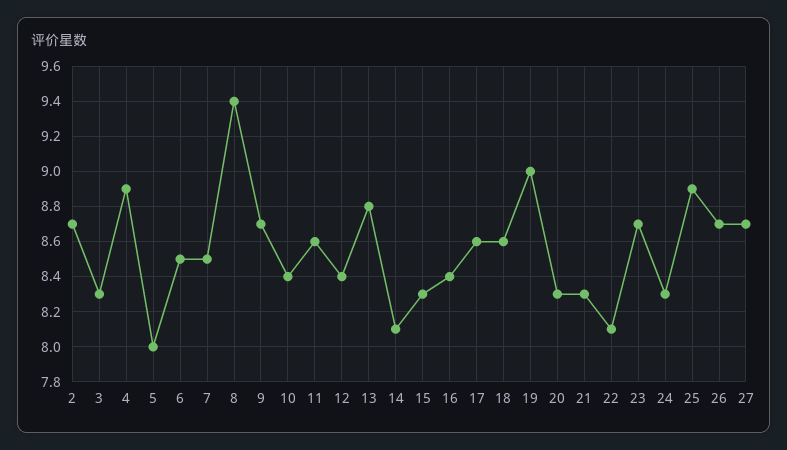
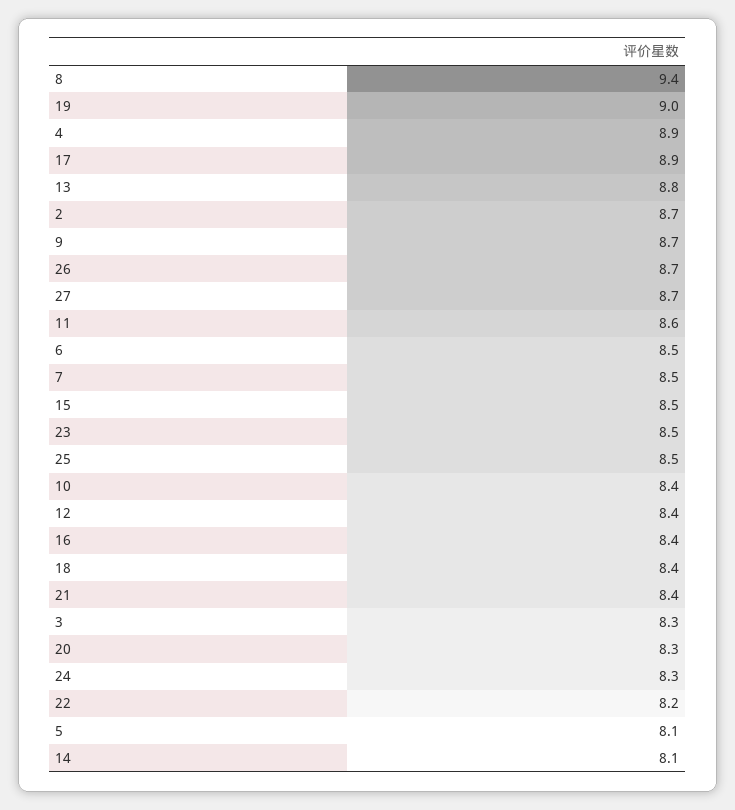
  {
    "2": 8.7,
    "3": 8.3,
    "4": 8.9,
-   "5": 8,
+   "5": 8.1,
    "6": 8.5,
    "7": 8.5,
    "8": 9.4,
    "9": 8.7,
    "10": 8.4,
    "11": 8.6,
    "12": 8.4,
    "13": 8.8,
    "14": 8.1,
-   "15": 8.3,
+   "15": 8.5,
    "16": 8.4,
-   "17": 8.6,
+   "17": 8.9,
-   "18": 8.6,
+   "18": 8.4,
    "19": 9,
    "20": 8.3,
-   "21": 8.3,
+   "21": 8.4,
-   "22": 8.1,
+   "22": 8.2,
-   "23": 8.7,
+   "23": 8.5,
    "24": 8.3,
-   "25": 8.9,
+   "25": 8.5,
    "26": 8.7,
    "27": 8.7
  }

